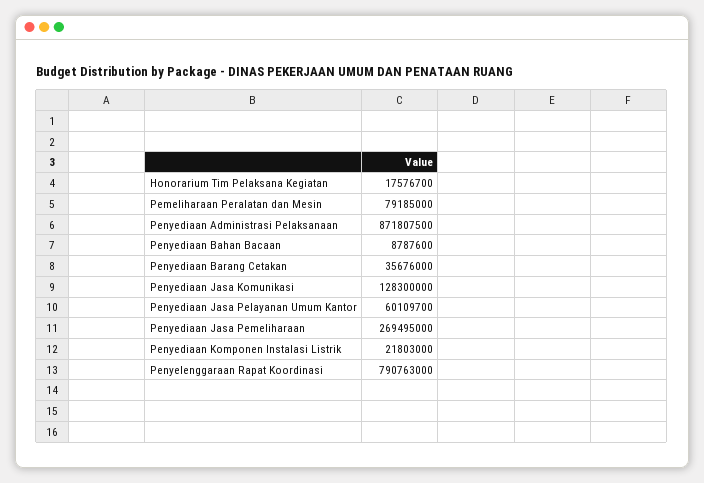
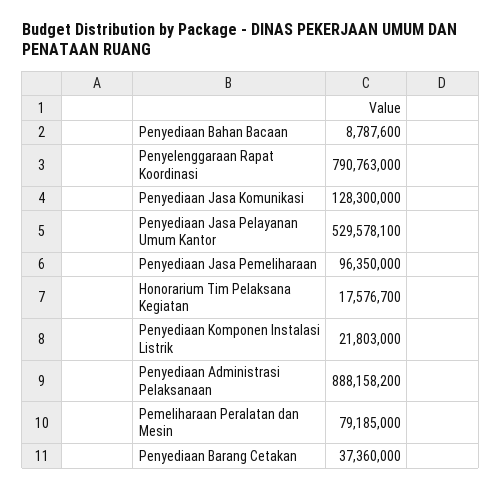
  {
    "Honorarium Tim Pelaksana Kegiatan": 17576700,
    "Pemeliharaan Peralatan dan Mesin": 79185000,
-   "Penyediaan Administrasi Pelaksanaan": 871807500,
+   "Penyediaan Administrasi Pelaksanaan": 888158200,
    "Penyediaan Bahan Bacaan": 8787600,
-   "Penyediaan Barang Cetakan": 35676000,
+   "Penyediaan Barang Cetakan": 37360000,
    "Penyediaan Jasa Komunikasi": 128300000,
-   "Penyediaan Jasa Pelayanan Umum Kantor": 60109700,
+   "Penyediaan Jasa Pelayanan Umum Kantor": 529578100,
-   "Penyediaan Jasa Pemeliharaan": 269495000,
+   "Penyediaan Jasa Pemeliharaan": 96350000,
    "Penyediaan Komponen Instalasi Listrik": 21803000,
    "Penyelenggaraan Rapat Koordinasi": 790763000
  }

